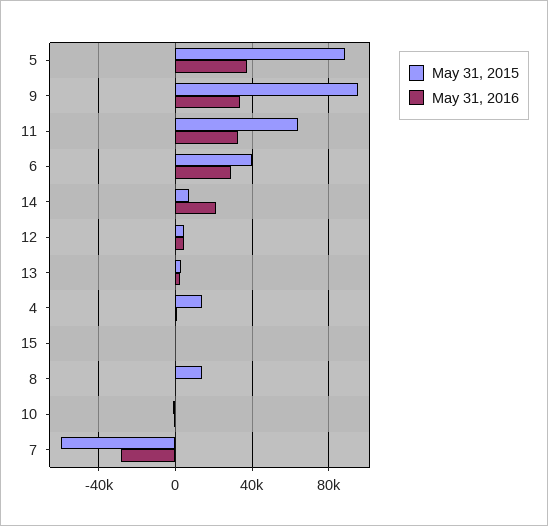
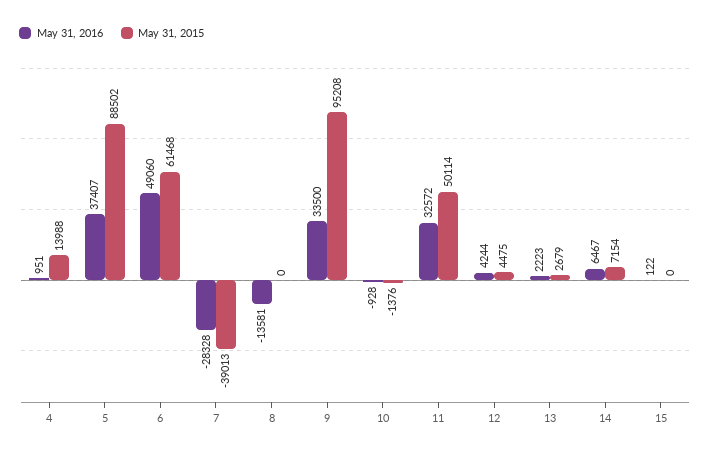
  {
    "May 31, 2015": {
      "5": 88502,
      "9": 95208,
-     "11": 65000,
+     "11": 50114,
-     "6": 40000,
+     "6": 61468,
      "14": 7154,
      "12": 4475,
      "13": 2679,
      "4": 13988,
      "15": 0,
-     "8": 15000,
+     "8": 0,
      "10": -1376,
-     "7": -60000
+     "7": -39013
    },
    "May 31, 2016": {
      "5": 37407,
      "9": 33500,
      "11": 32572,
-     "6": 30000,
+     "6": 49060,
-     "14": 20000,
+     "14": 6467,
      "12": 4244,
      "13": 2223,
      "4": 951,
      "15": 122,
-     "8": 0,
+     "8": -13581,
      "10": -928,
      "7": -28328
    }
  }

